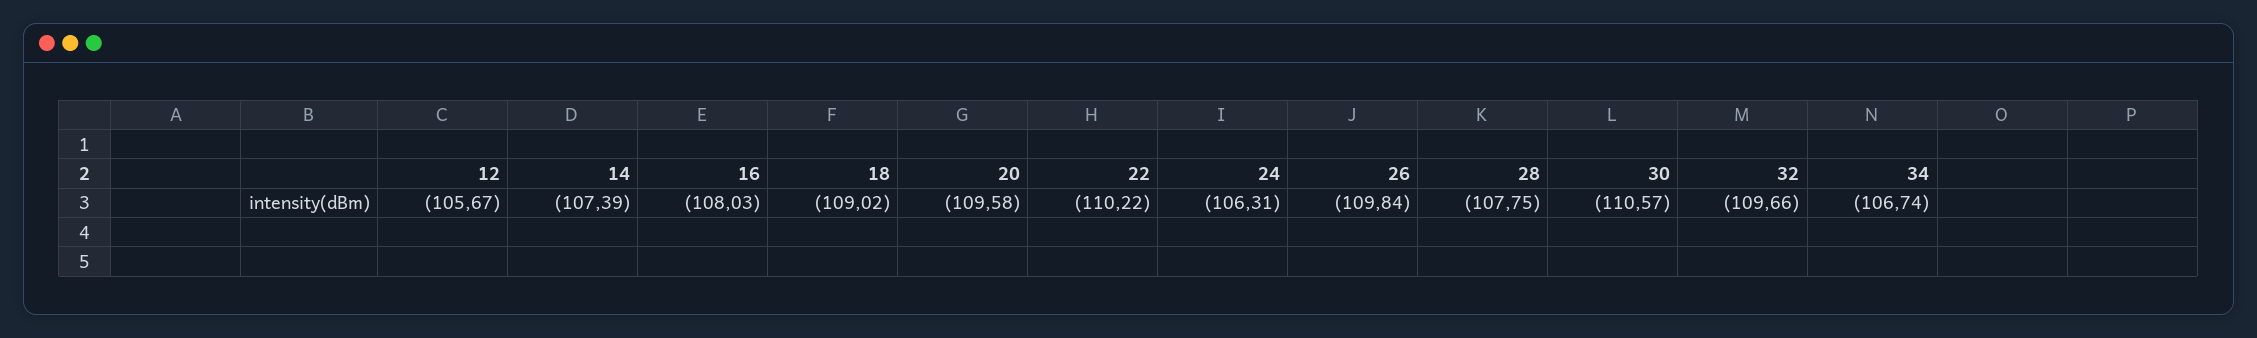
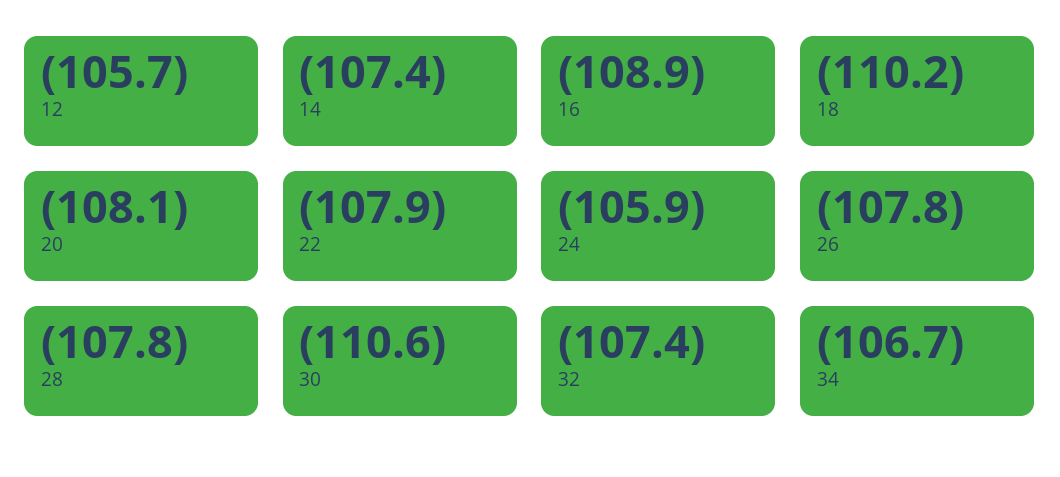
  {
    "12": -105.67,
    "14": -107.39,
-   "16": -108.03,
+   "16": -108.9,
-   "18": -109.02,
+   "18": -110.2,
-   "20": -109.58,
+   "20": -108.1,
-   "22": -110.22,
+   "22": -107.9,
-   "24": -106.31,
+   "24": -105.9,
-   "26": -109.84,
+   "26": -107.8,
    "28": -107.75,
    "30": -110.57,
-   "32": -109.66,
+   "32": -107.4,
    "34": -106.74
  }

